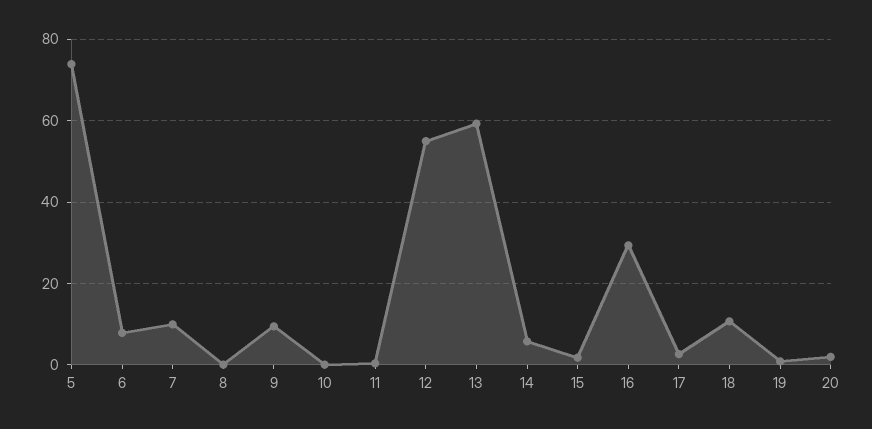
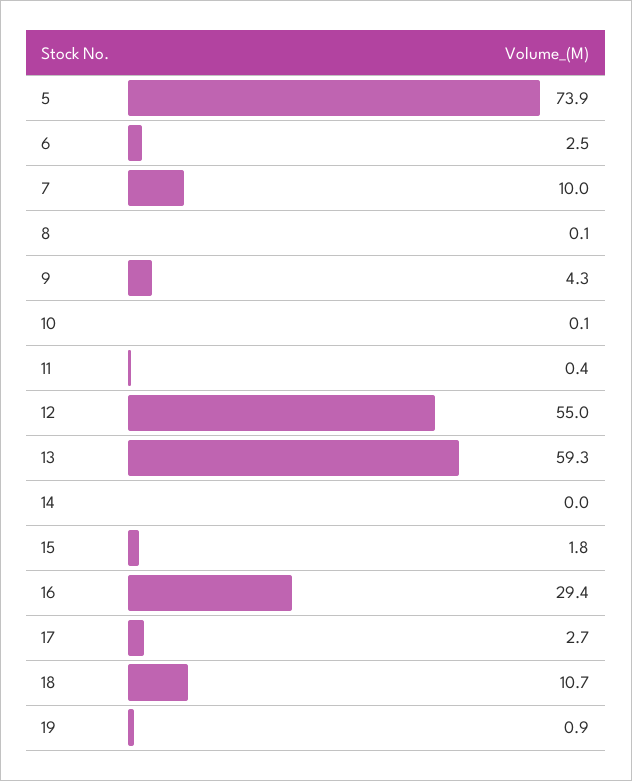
  {
    "5": 73.9,
-   "6": 8,
+   "6": 2.5,
    "7": 10,
    "8": 0.1,
-   "9": 10,
+   "9": 4.3,
    "10": 0.1,
    "11": 0.4,
    "12": 55,
    "13": 59.3,
-   "14": 6,
+   "14": 0,
    "15": 1.8,
    "16": 29.4,
    "17": 2.7,
    "18": 10.7,
-   "19": 0.9,
+   "19": 0.9
-   "20": 2
  }

